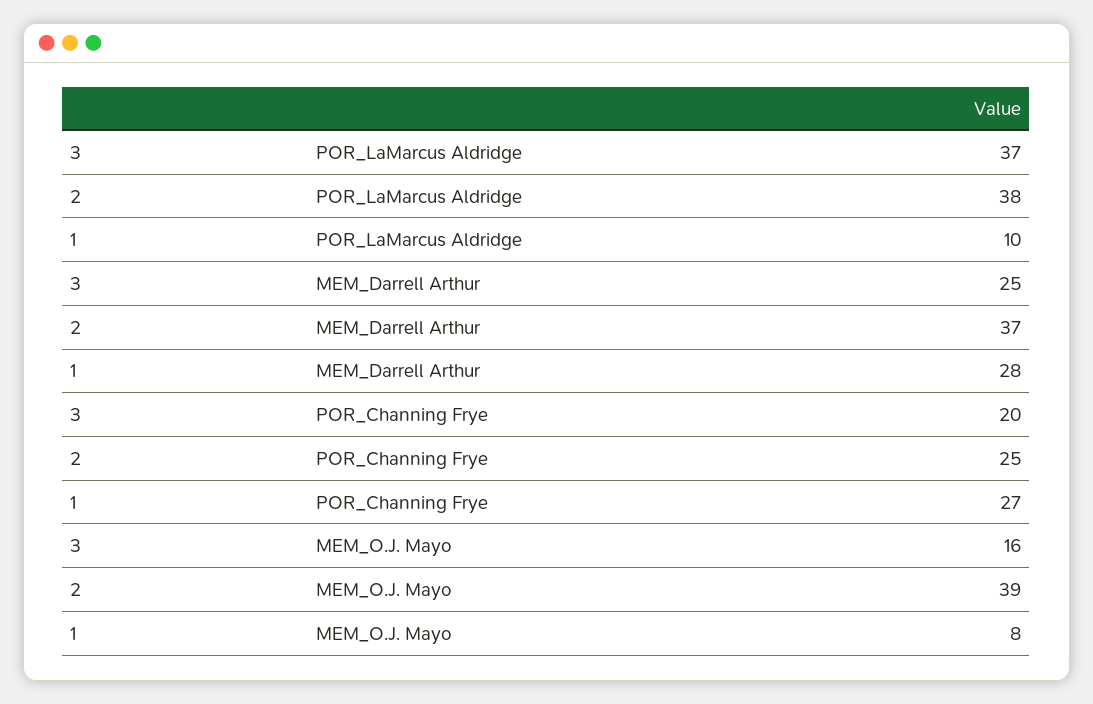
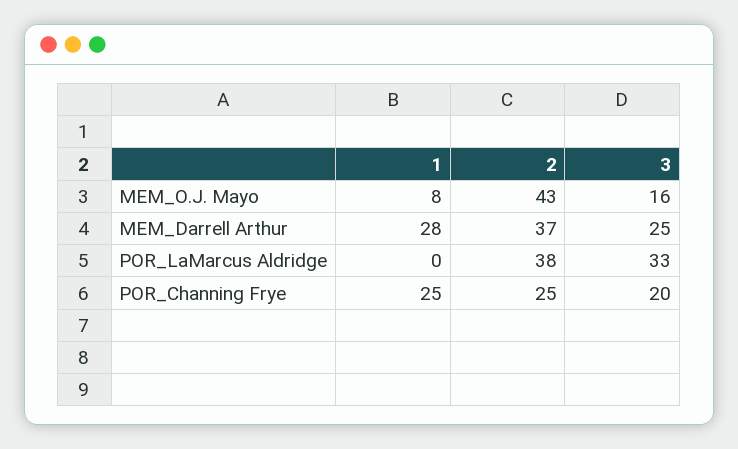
  {
    "3": {
-     "POR_LaMarcus Aldridge": 37,
+     "POR_LaMarcus Aldridge": 33,
      "MEM_Darrell Arthur": 25,
      "POR_Channing Frye": 20,
      "MEM_O.J. Mayo": 16
    },
    "2": {
      "POR_LaMarcus Aldridge": 38,
      "MEM_Darrell Arthur": 37,
      "POR_Channing Frye": 25,
-     "MEM_O.J. Mayo": 39
+     "MEM_O.J. Mayo": 43
    },
    "1": {
-     "POR_LaMarcus Aldridge": 10,
+     "POR_LaMarcus Aldridge": 0,
      "MEM_Darrell Arthur": 28,
-     "POR_Channing Frye": 27,
+     "POR_Channing Frye": 25,
      "MEM_O.J. Mayo": 8
    }
  }

